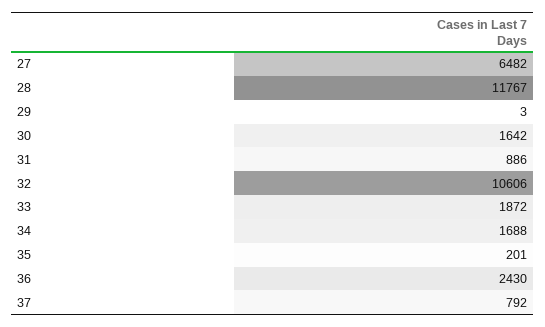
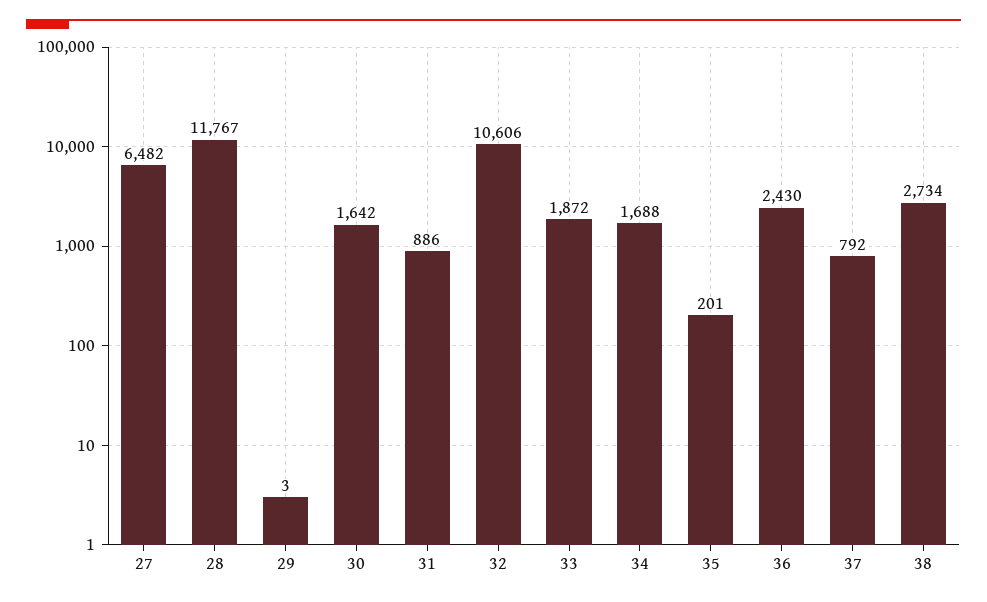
  {
    "27": 6482,
    "28": 11767,
    "29": 3,
    "30": 1642,
    "31": 886,
    "32": 10606,
    "33": 1872,
    "34": 1688,
    "35": 201,
    "36": 2430,
-   "37": 792
+   "37": 792,
+   "38": 2734
  }

